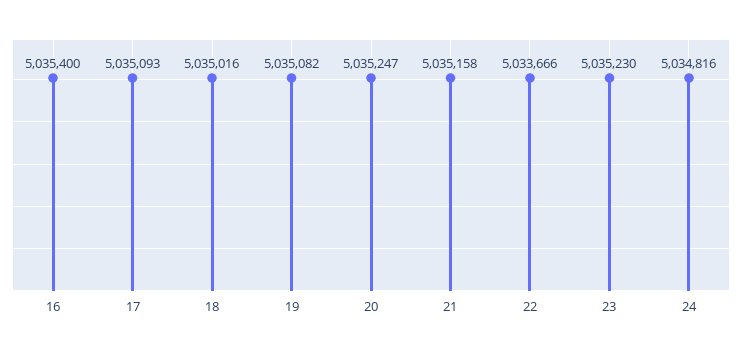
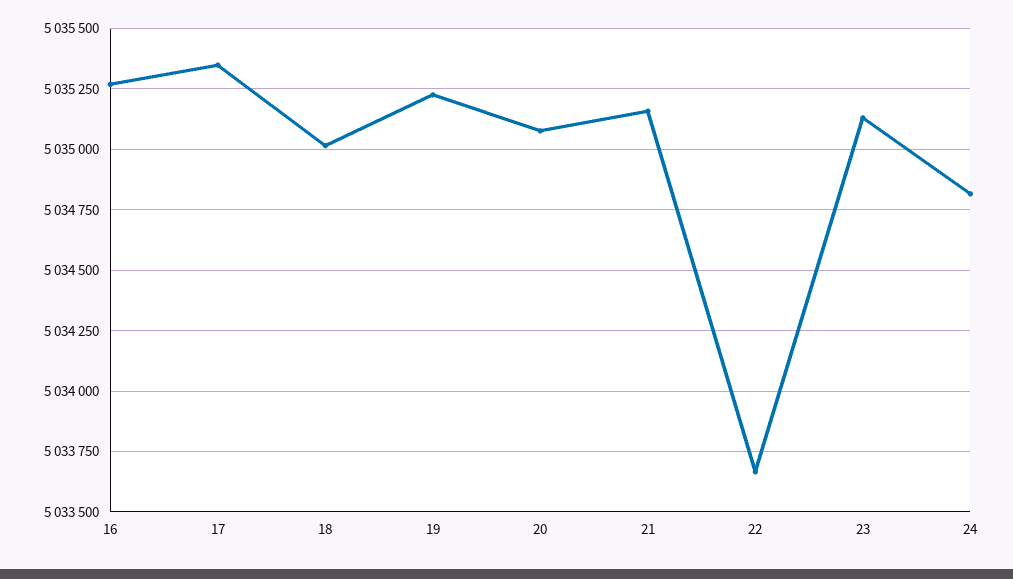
  {
-   "16": 5035400,
+   "16": 5035275,
-   "17": 5035093,
+   "17": 5035350,
    "18": 5035016,
-   "19": 5035082,
+   "19": 5035225,
-   "20": 5035247,
+   "20": 5035075,
    "21": 5035158,
    "22": 5033666,
-   "23": 5035230,
+   "23": 5035125,
    "24": 5034816
  }

